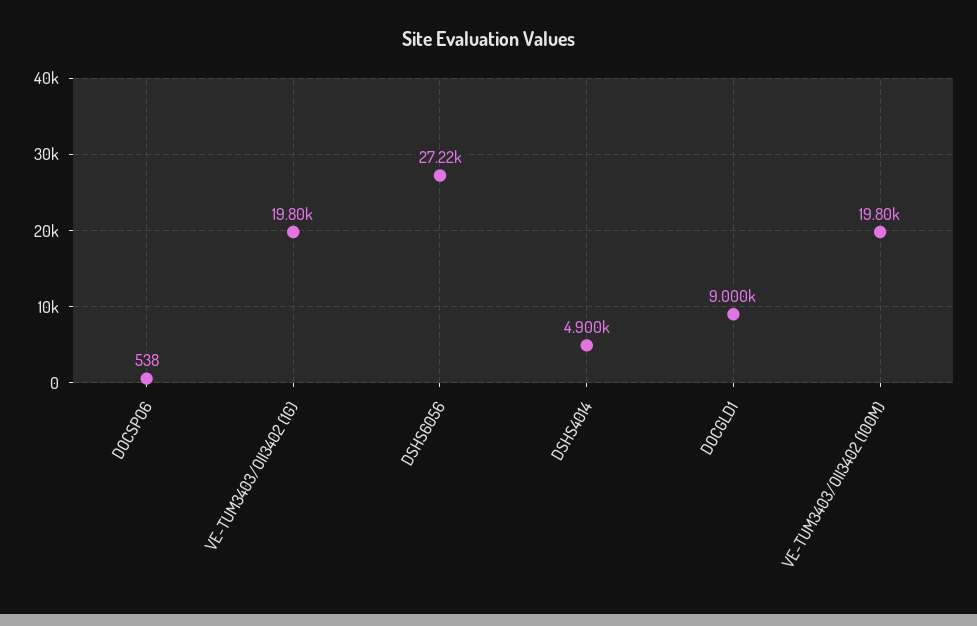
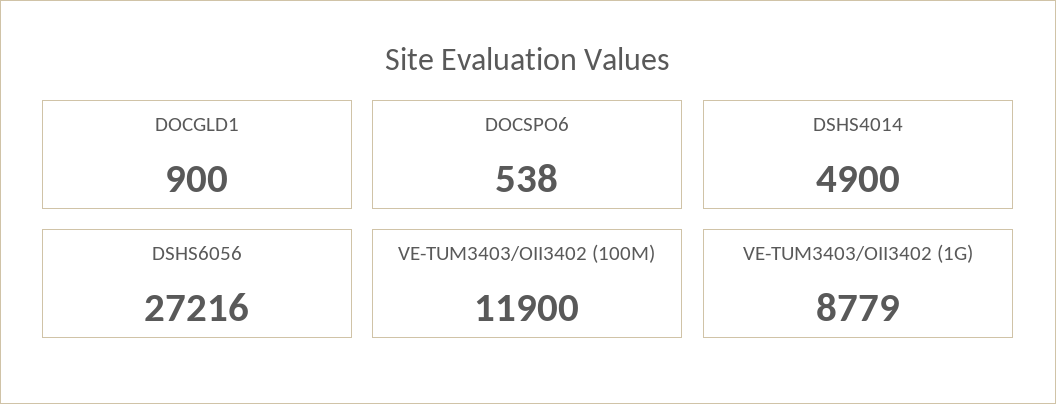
  {
    "DOCSPO6": 538,
-   "VE-TUM3403/OII3402 (1G)": 19800,
+   "VE-TUM3403/OII3402 (1G)": 8779,
    "DSHS6056": 27216,
    "DSHS4014": 4900,
-   "DOCGLD1": 9000,
+   "DOCGLD1": 900,
-   "VE-TUM3403/OII3402 (100M)": 19800
+   "VE-TUM3403/OII3402 (100M)": 11900
  }

